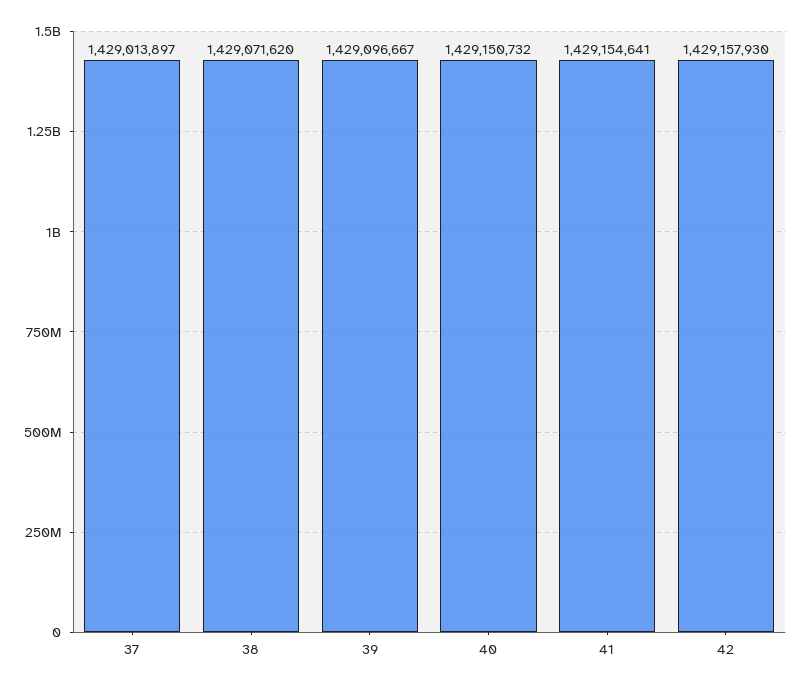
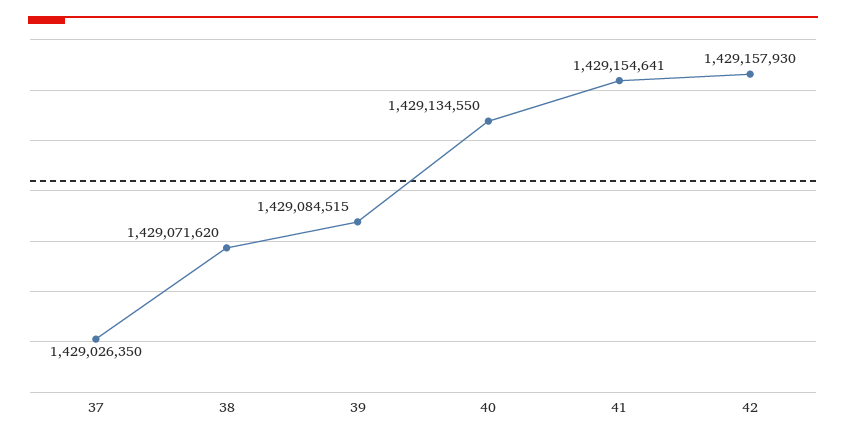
  {
-   "37": 1429013897,
+   "37": 1429026350,
    "38": 1429071620,
-   "39": 1429096667,
+   "39": 1429084515,
-   "40": 1429150732,
+   "40": 1429134550,
    "41": 1429154641,
    "42": 1429157930
  }

